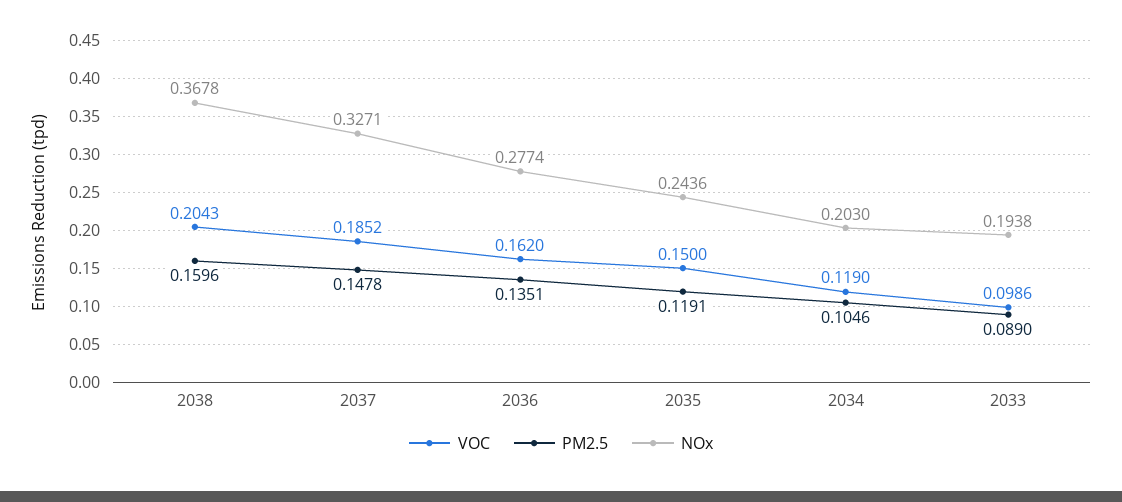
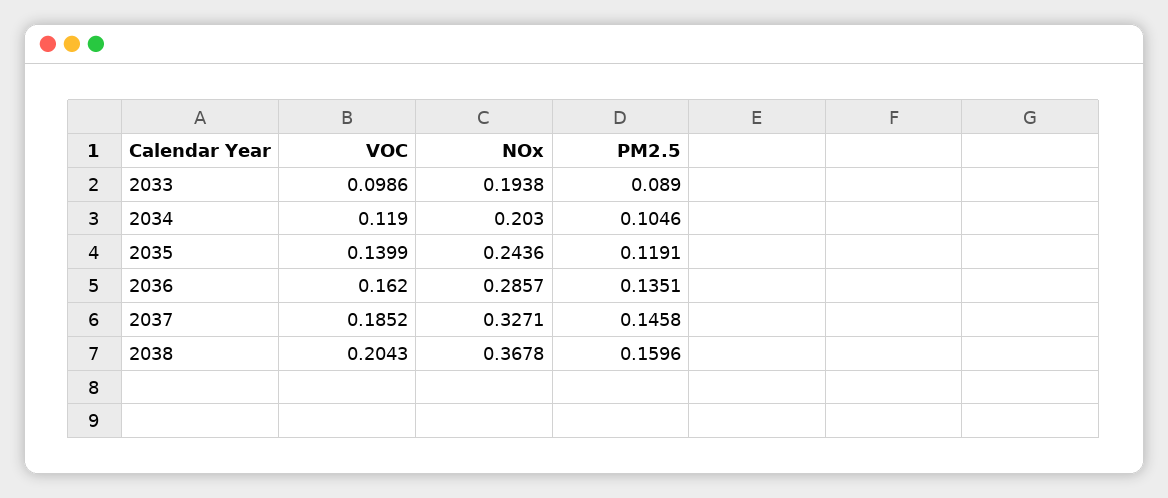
  {
    "VOC": {
      "2038": 0.2043,
      "2037": 0.1852,
      "2036": 0.162,
-     "2035": 0.15,
+     "2035": 0.1399,
      "2034": 0.119,
      "2033": 0.0986
    },
    "PM2.5": {
      "2038": 0.1596,
-     "2037": 0.1478,
+     "2037": 0.1458,
      "2036": 0.1351,
      "2035": 0.1191,
      "2034": 0.1046,
      "2033": 0.089
    },
    "NOx": {
      "2038": 0.3678,
      "2037": 0.3271,
-     "2036": 0.2774,
+     "2036": 0.2857,
      "2035": 0.2436,
      "2034": 0.203,
      "2033": 0.1938
    }
  }

